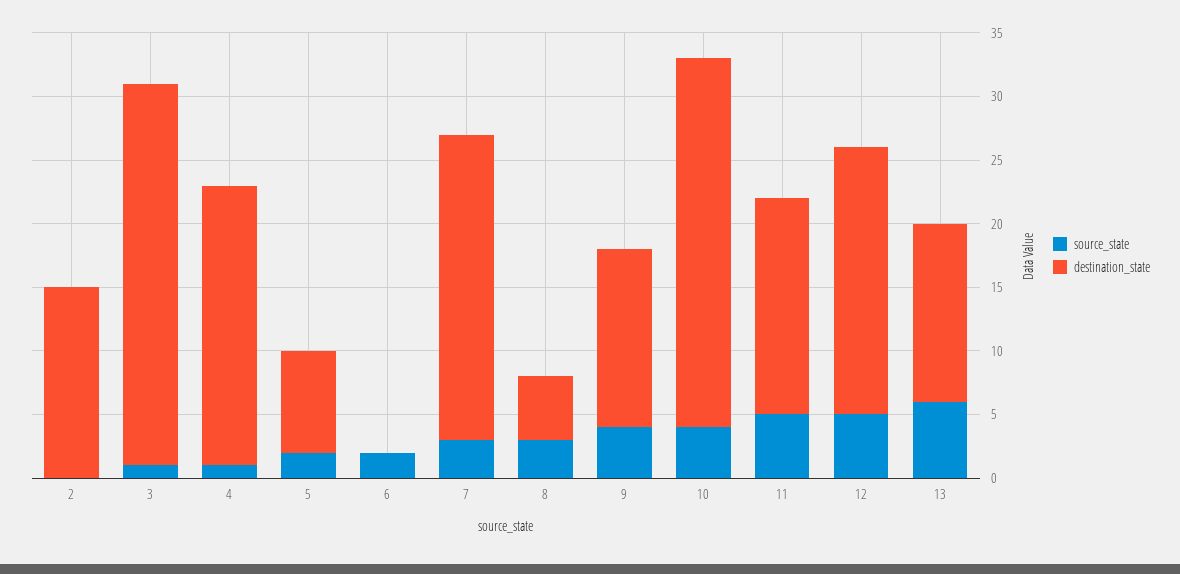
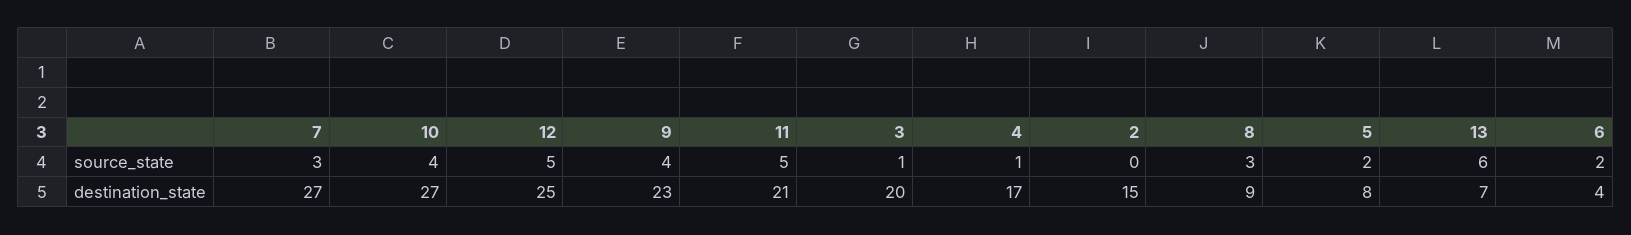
  {
    "source_state": {
      "2": 0,
      "3": 1,
      "4": 1,
      "5": 2,
      "6": 2,
      "7": 3,
      "8": 3,
      "9": 4,
      "10": 4,
      "11": 5,
      "12": 5,
      "13": 6
    },
    "destination_state": {
      "2": 15,
-     "3": 30,
+     "3": 20,
-     "4": 22,
+     "4": 17,
      "5": 8,
-     "6": 0,
+     "6": 4,
-     "7": 24,
+     "7": 27,
-     "8": 5,
+     "8": 9,
-     "9": 14,
+     "9": 23,
-     "10": 29,
+     "10": 27,
-     "11": 17,
+     "11": 21,
-     "12": 21,
+     "12": 25,
-     "13": 14
+     "13": 7
    }
  }

